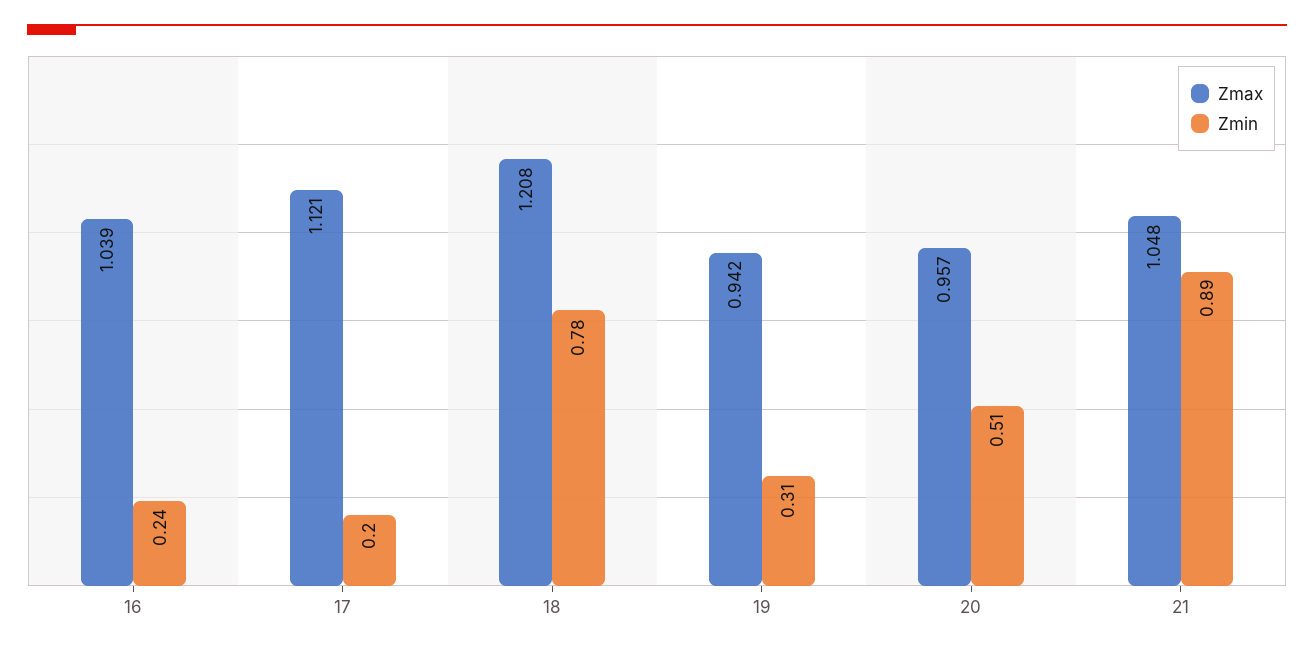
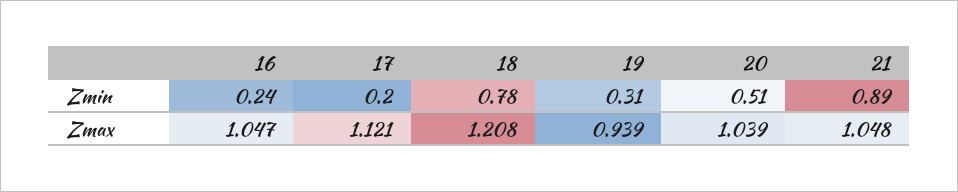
  {
    "Zmax": {
-     "16": 1.039,
+     "16": 1.047,
      "17": 1.121,
      "18": 1.208,
-     "19": 0.942,
+     "19": 0.939,
-     "20": 0.957,
+     "20": 1.039,
      "21": 1.048
    },
    "Zmin": {
      "16": 0.24,
      "17": 0.2,
      "18": 0.78,
      "19": 0.31,
      "20": 0.51,
      "21": 0.89
    }
  }

